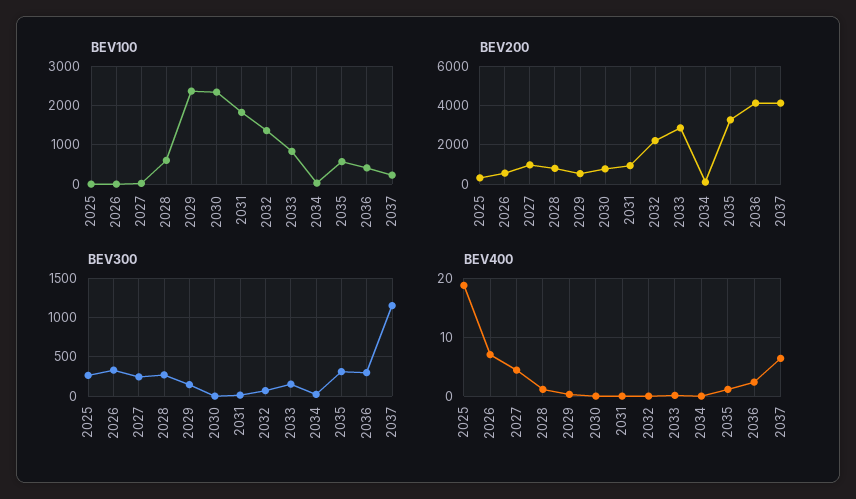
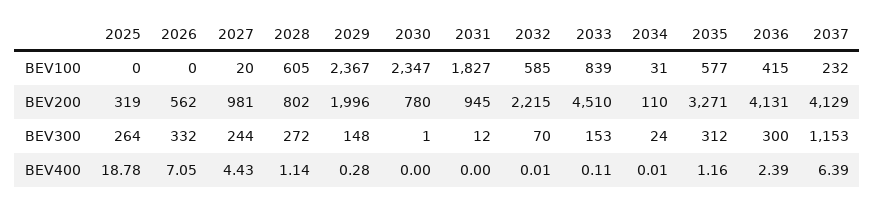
  {
    "BEV100": {
      "2025": 0,
      "2026": 0,
      "2027": 20,
      "2028": 605,
      "2029": 2367,
      "2030": 2347,
      "2031": 1827,
-     "2032": 1400,
+     "2032": 585,
      "2033": 839,
      "2034": 31,
      "2035": 577,
      "2036": 415,
      "2037": 232
    },
    "BEV200": {
      "2025": 319,
      "2026": 562,
      "2027": 981,
      "2028": 802,
-     "2029": 500,
+     "2029": 1996,
      "2030": 780,
      "2031": 945,
      "2032": 2215,
-     "2033": 3000,
+     "2033": 4510,
      "2034": 110,
      "2035": 3271,
      "2036": 4131,
      "2037": 4129
    },
    "BEV300": {
      "2025": 264,
      "2026": 332,
      "2027": 244,
      "2028": 272,
      "2029": 148,
      "2030": 1,
      "2031": 12,
      "2032": 70,
      "2033": 153,
      "2034": 24,
      "2035": 312,
      "2036": 300,
      "2037": 1153
    },
    "BEV400": {
      "2025": 18.78,
      "2026": 7.05,
      "2027": 4.43,
      "2028": 1.14,
      "2029": 0.28,
      "2030": 0,
      "2031": 0,
      "2032": 0.01,
      "2033": 0.11,
      "2034": 0.01,
      "2035": 1.16,
      "2036": 2.39,
      "2037": 6.39
    }
  }

